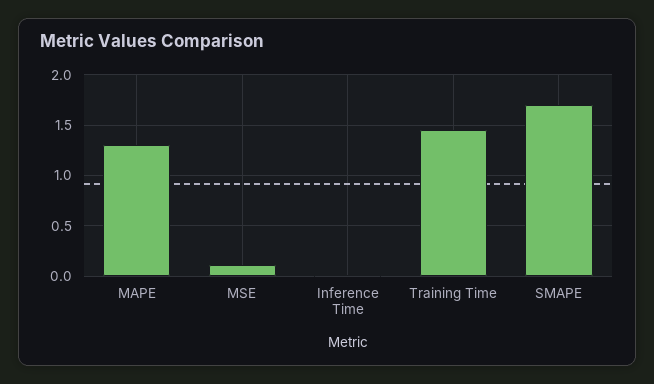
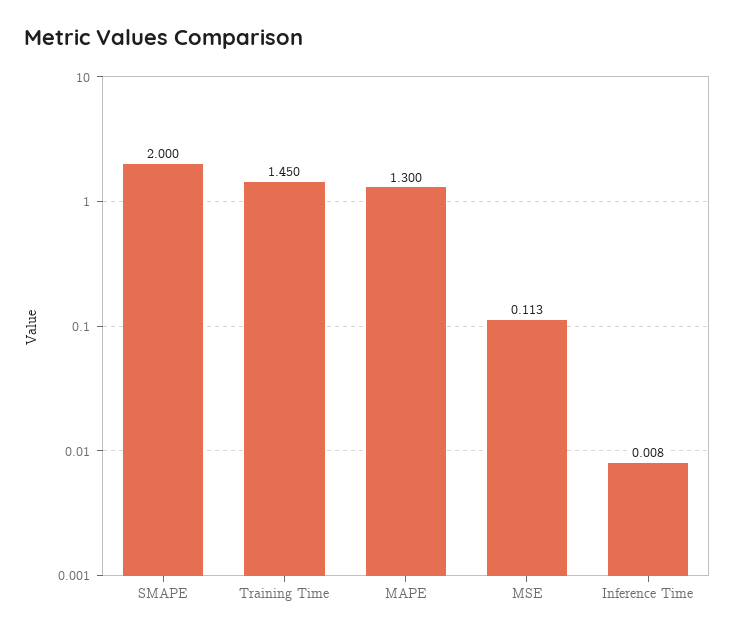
  {
    "MAPE": 1.3,
    "MSE": 0.113,
    "Inference Time": 0.008,
    "Training Time": 1.45,
-   "SMAPE": 1.7
+   "SMAPE": 2
  }

